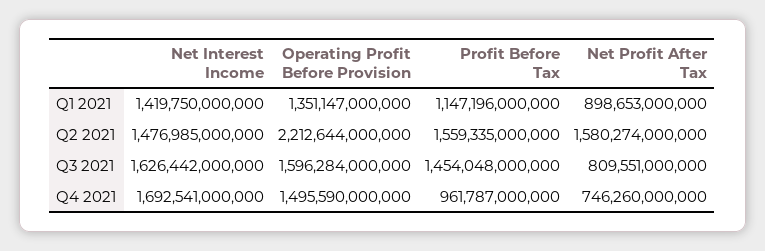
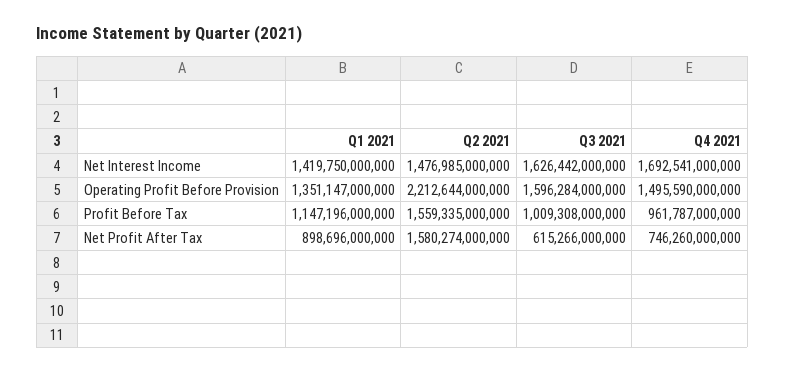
  {
    "Net Interest Income": {
      "Q1 2021": 1419750000000,
      "Q2 2021": 1476985000000,
      "Q3 2021": 1626442000000,
      "Q4 2021": 1692541000000
    },
    "Operating Profit Before Provision": {
      "Q1 2021": 1351147000000,
      "Q2 2021": 2212644000000,
      "Q3 2021": 1596284000000,
      "Q4 2021": 1495590000000
    },
    "Profit Before Tax": {
      "Q1 2021": 1147196000000,
      "Q2 2021": 1559335000000,
-     "Q3 2021": 1454048000000,
+     "Q3 2021": 1009308000000,
      "Q4 2021": 961787000000
    },
    "Net Profit After Tax": {
-     "Q1 2021": 898653000000,
+     "Q1 2021": 898696000000,
      "Q2 2021": 1580274000000,
-     "Q3 2021": 809551000000,
+     "Q3 2021": 615266000000,
      "Q4 2021": 746260000000
    }
  }

